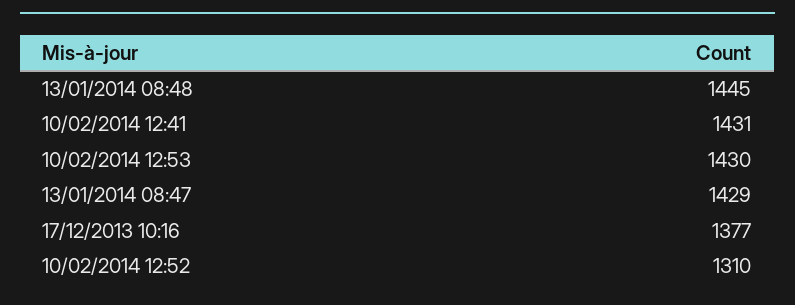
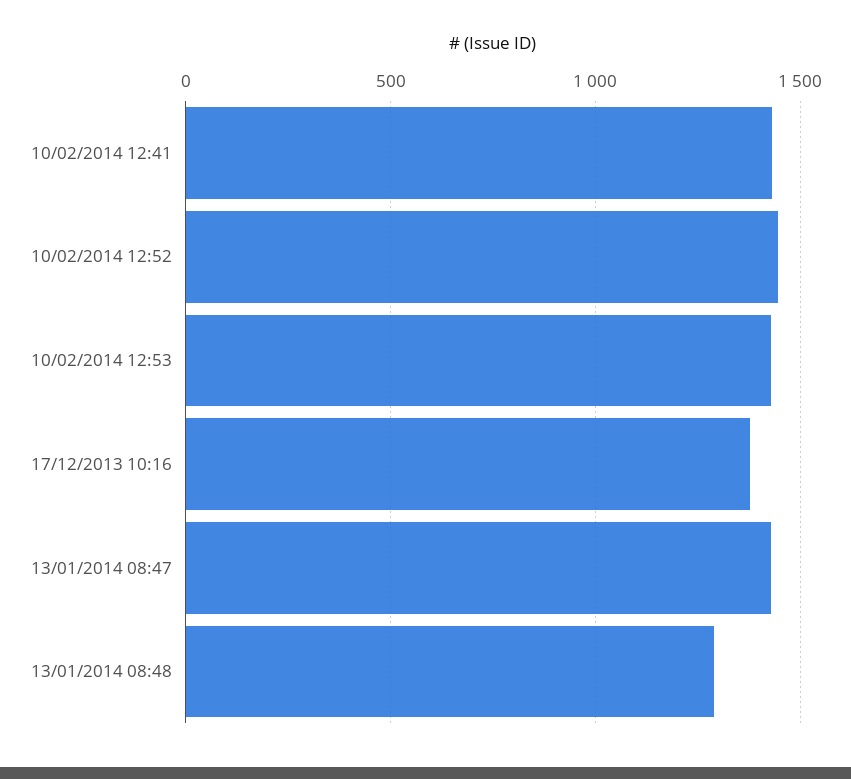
  {
-   "13/01/2014 08:48": 1445,
+   "13/01/2014 08:48": 1300,
    "10/02/2014 12:41": 1431,
    "10/02/2014 12:53": 1430,
    "13/01/2014 08:47": 1429,
    "17/12/2013 10:16": 1377,
-   "10/02/2014 12:52": 1310
+   "10/02/2014 12:52": 1450
  }

